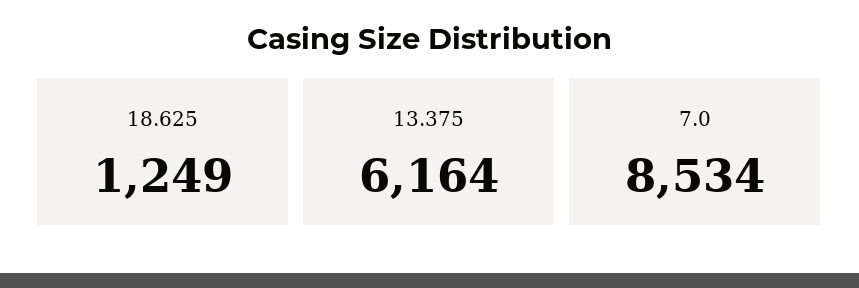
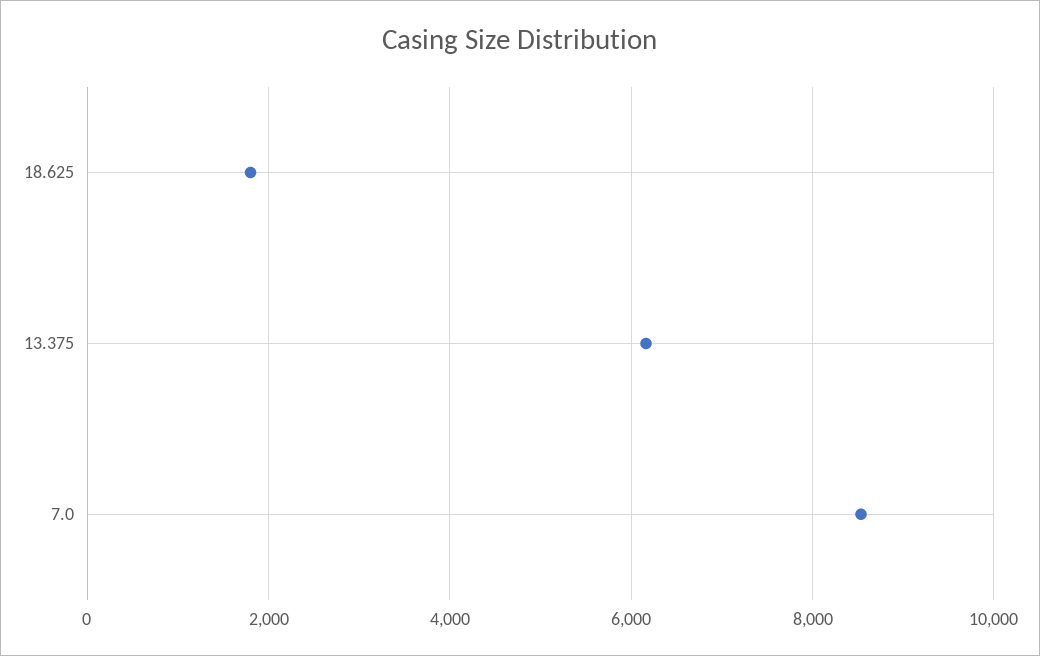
  {
-   "18.625": 1249,
+   "18.625": 1800,
    "13.375": 6164,
    "7.0": 8534
  }

